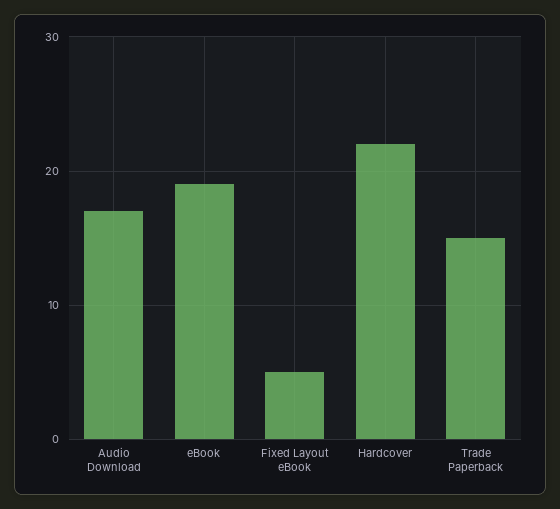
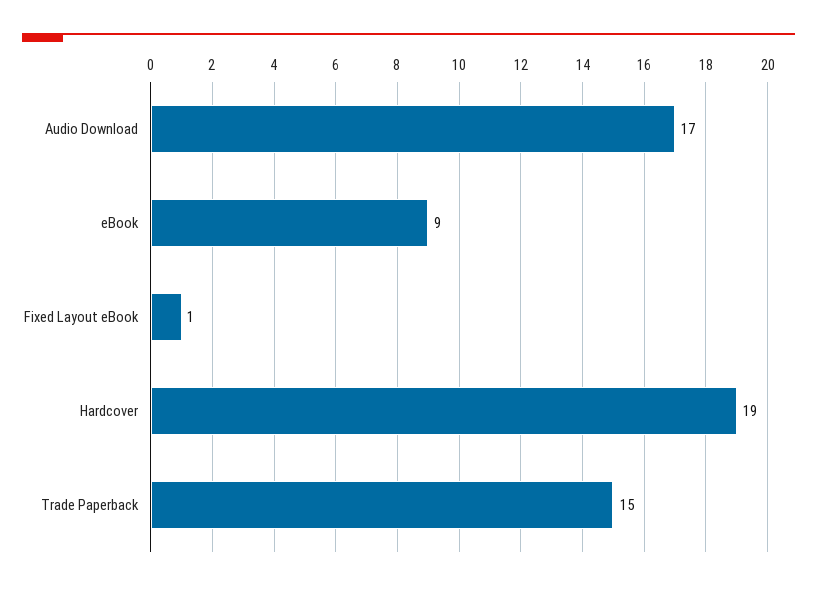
  {
    "Audio Download": 17,
-   "eBook": 19,
+   "eBook": 9,
-   "Fixed Layout eBook": 5,
+   "Fixed Layout eBook": 1,
-   "Hardcover": 22,
+   "Hardcover": 19,
    "Trade Paperback": 15
  }

